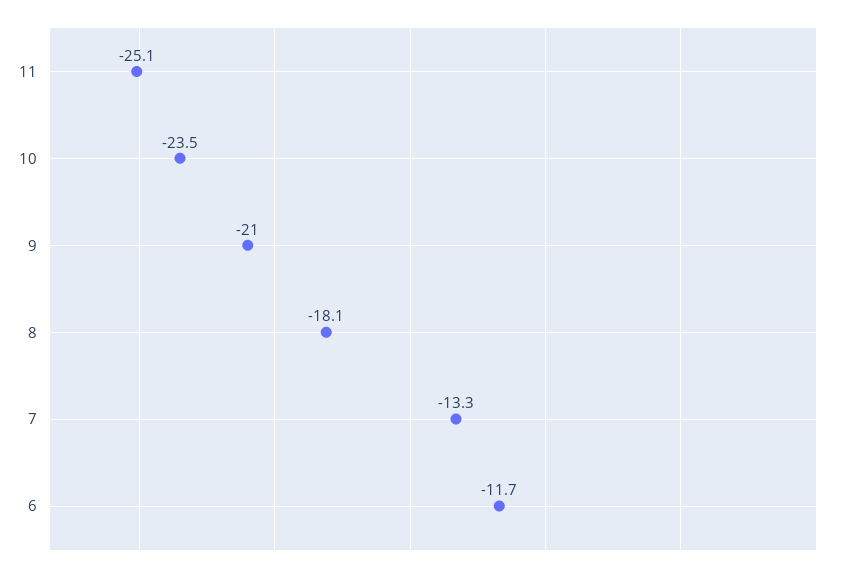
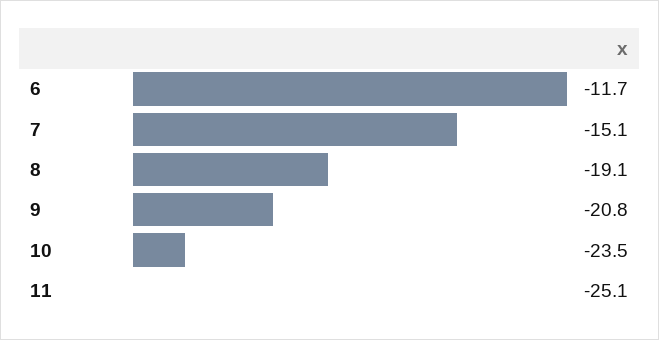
  {
    "11": -25.1,
    "10": -23.5,
-   "9": -21,
+   "9": -20.8,
-   "8": -18.1,
+   "8": -19.1,
-   "7": -13.3,
+   "7": -15.1,
    "6": -11.7
  }

